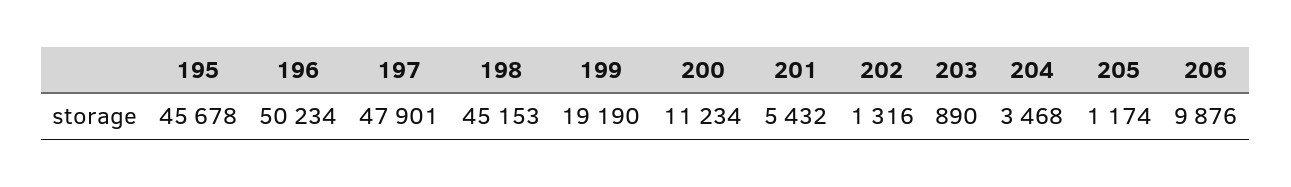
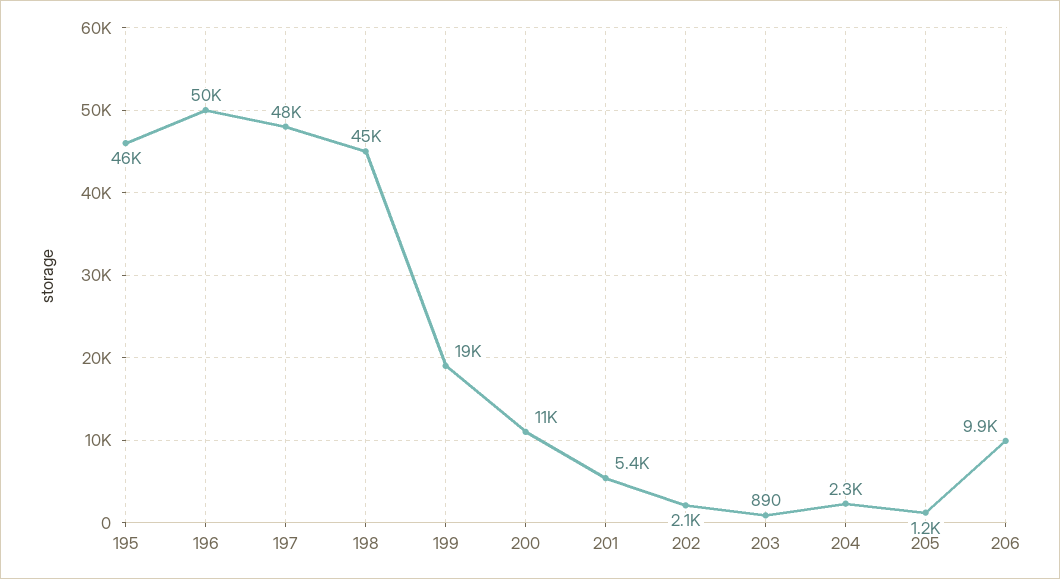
  {
    "195": 45678,
    "196": 50234,
    "197": 47901,
    "198": 45153,
    "199": 19190,
    "200": 11234,
    "201": 5432,
-   "202": 1316,
+   "202": 2100,
    "203": 890,
-   "204": 3468,
+   "204": 2300,
    "205": 1174,
    "206": 9876
  }

